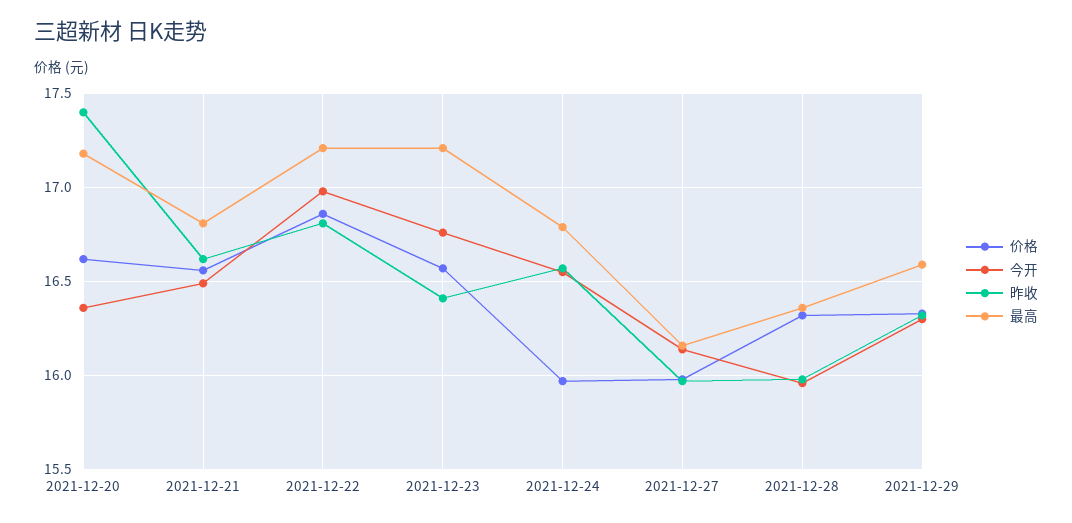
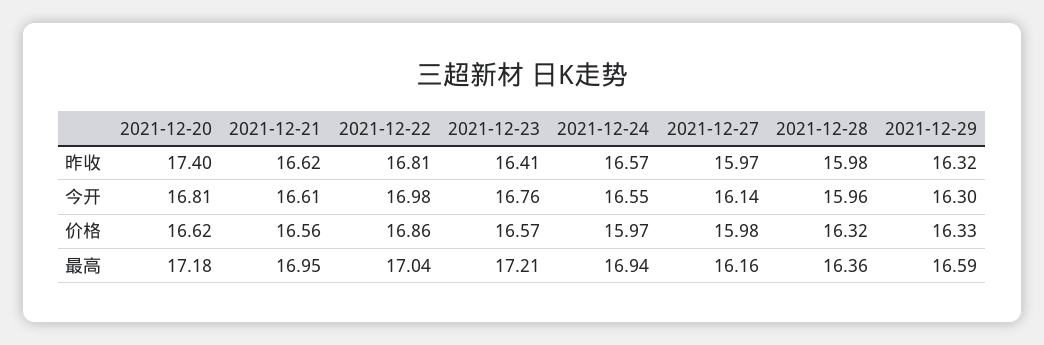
  {
    "价格": {
      "2021-12-20": 16.62,
      "2021-12-21": 16.56,
      "2021-12-22": 16.86,
      "2021-12-23": 16.57,
      "2021-12-24": 15.97,
      "2021-12-27": 15.98,
      "2021-12-28": 16.32,
      "2021-12-29": 16.33
    },
    "今开": {
-     "2021-12-20": 16.35,
+     "2021-12-20": 16.81,
-     "2021-12-21": 16.5,
+     "2021-12-21": 16.61,
      "2021-12-22": 16.98,
      "2021-12-23": 16.76,
      "2021-12-24": 16.55,
      "2021-12-27": 16.14,
      "2021-12-28": 15.96,
      "2021-12-29": 16.3
    },
    "昨收": {
      "2021-12-20": 17.4,
      "2021-12-21": 16.62,
      "2021-12-22": 16.81,
      "2021-12-23": 16.41,
      "2021-12-24": 16.57,
      "2021-12-27": 15.97,
      "2021-12-28": 15.98,
      "2021-12-29": 16.32
    },
    "最高": {
      "2021-12-20": 17.18,
-     "2021-12-21": 16.8,
+     "2021-12-21": 16.95,
-     "2021-12-22": 17.2,
+     "2021-12-22": 17.04,
      "2021-12-23": 17.21,
-     "2021-12-24": 16.8,
+     "2021-12-24": 16.94,
      "2021-12-27": 16.16,
      "2021-12-28": 16.36,
      "2021-12-29": 16.59
    }
  }

